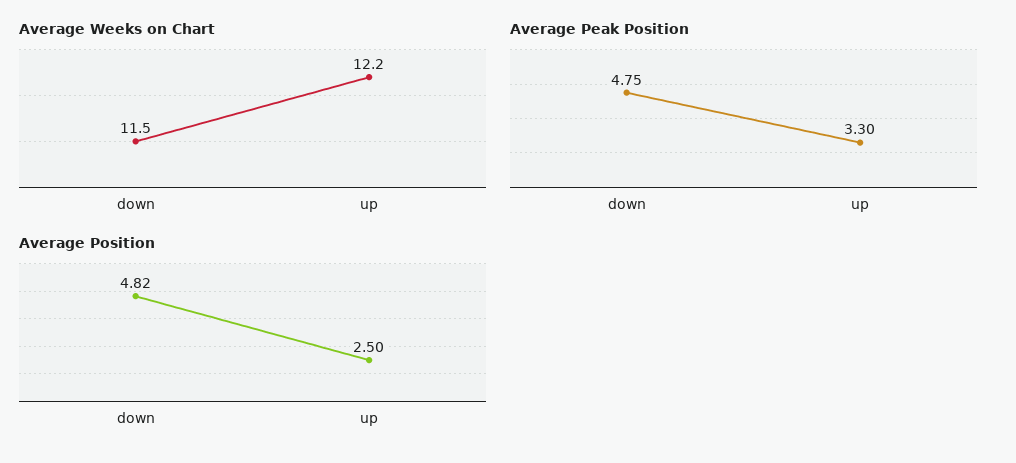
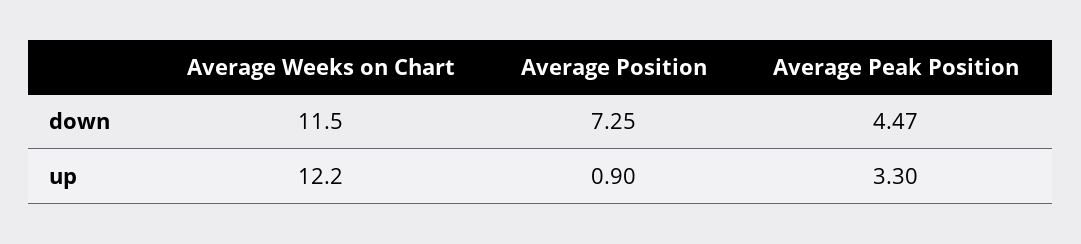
  {
    "Average Weeks on Chart": {
      "down": 11.5,
      "up": 12.2
    },
    "Average Peak Position": {
-     "down": 4.75,
+     "down": 4.47,
      "up": 3.3
    },
    "Average Position": {
-     "down": 4.82,
+     "down": 7.25,
-     "up": 2.5
+     "up": 0.9
    }
  }

